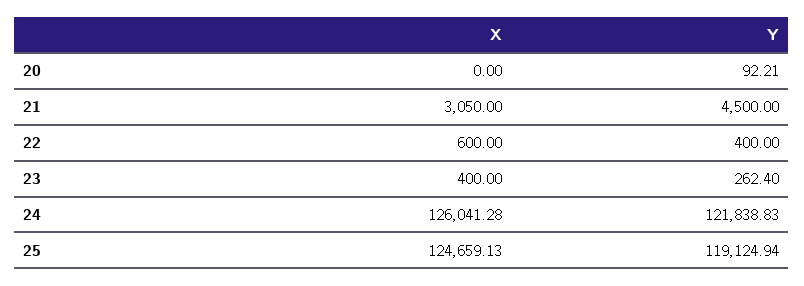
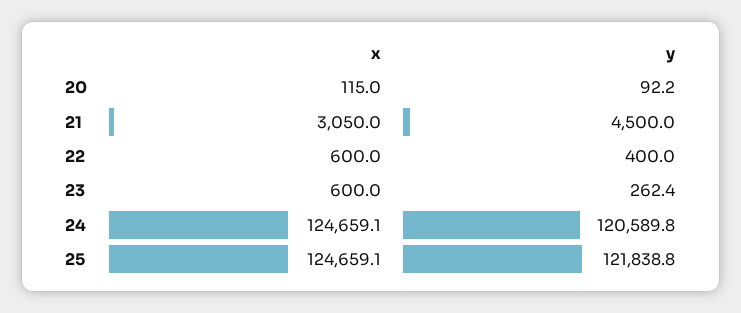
  {
    "X": {
-     "20": 0,
+     "20": 115,
      "21": 3050,
      "22": 600,
-     "23": 400,
+     "23": 600,
-     "24": 126041.28,
+     "24": 124659.1,
      "25": 124659.13
    },
    "Y": {
      "20": 92.21,
      "21": 4500,
      "22": 400,
      "23": 262.4,
-     "24": 121838.83,
+     "24": 120589.8,
-     "25": 119124.94
+     "25": 121838.8
    }
  }

